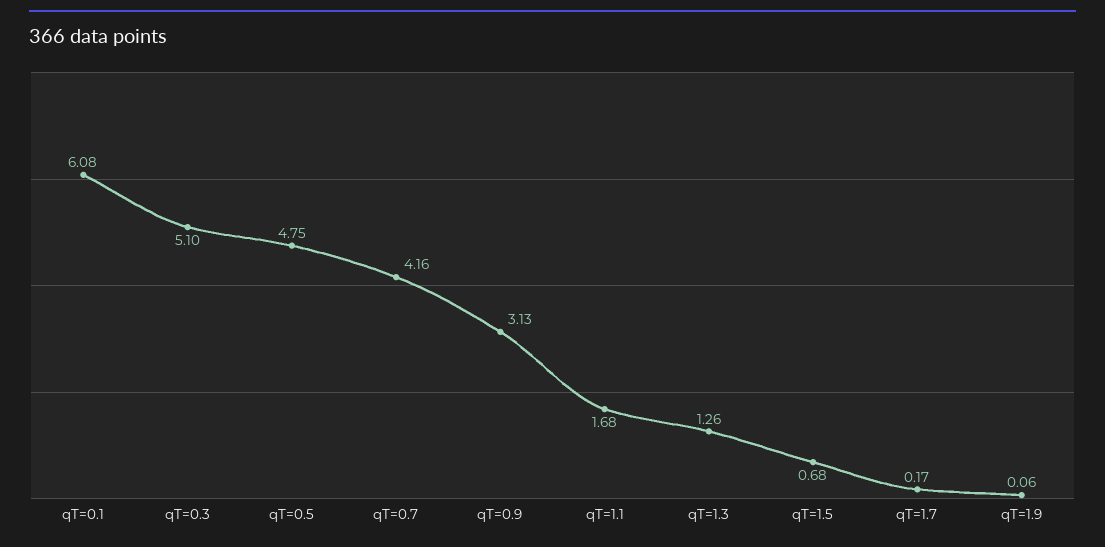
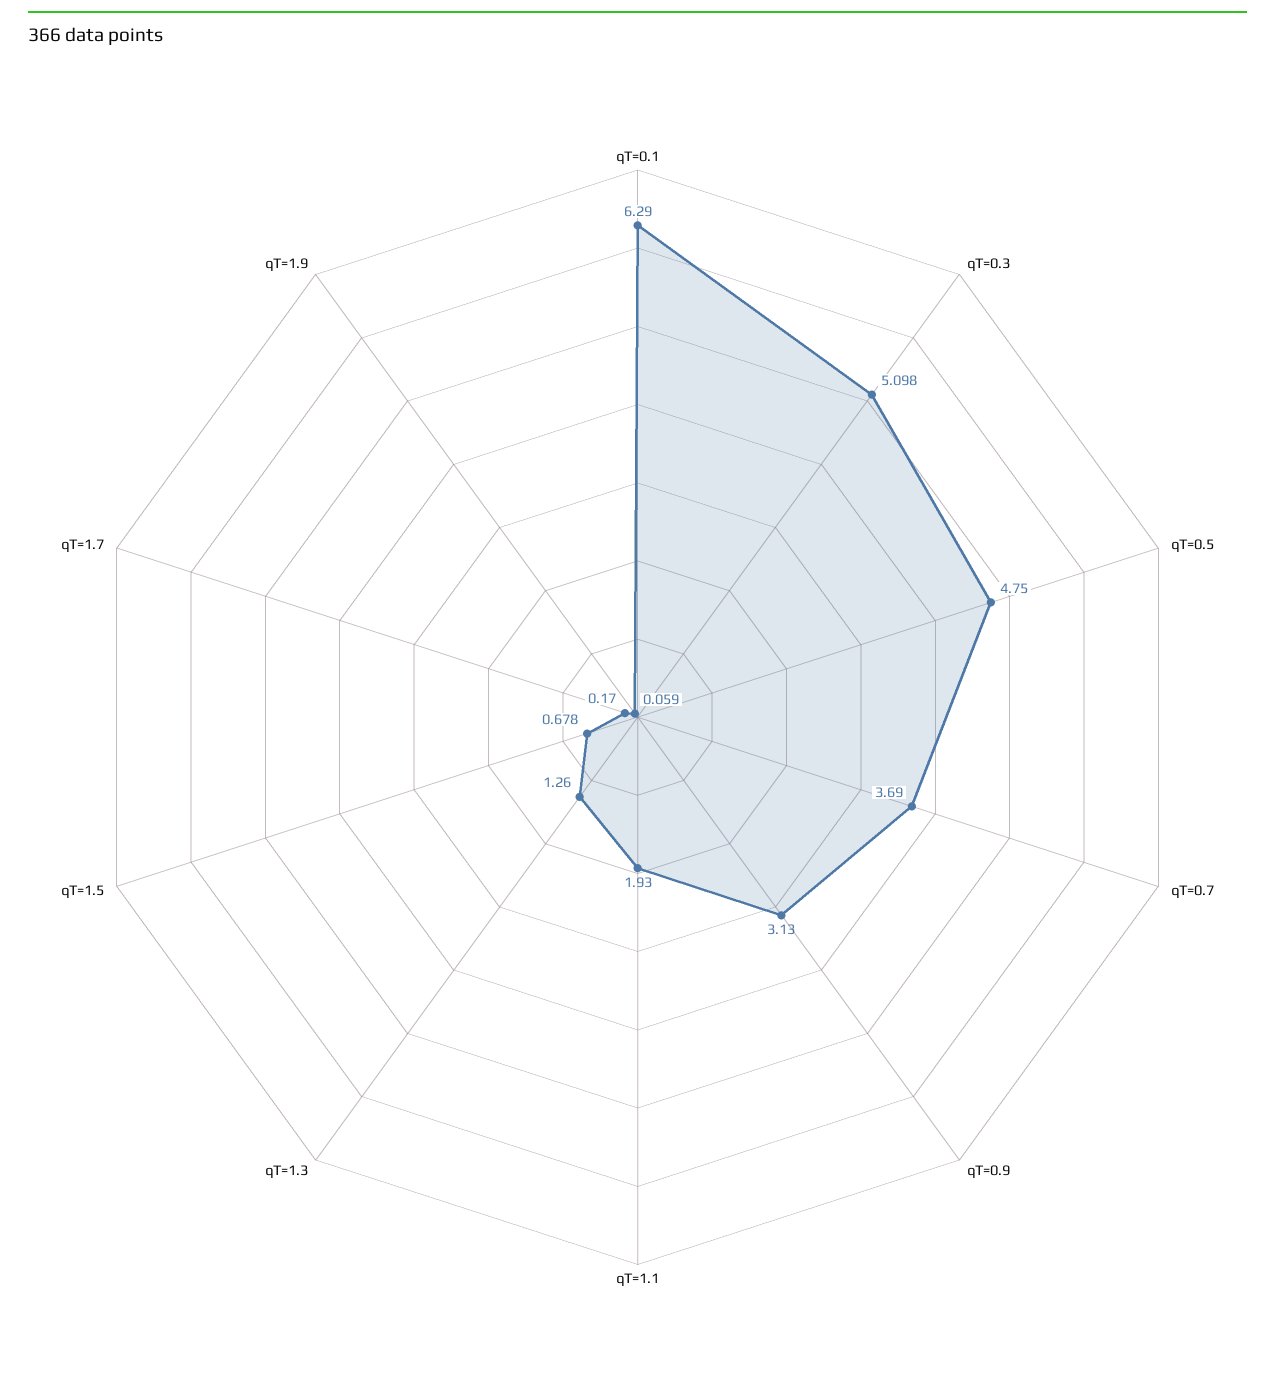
  {
-   "qT=0.1": 6.08,
+   "qT=0.1": 6.29,
    "qT=0.3": 5.098,
    "qT=0.5": 4.75,
-   "qT=0.7": 4.16,
+   "qT=0.7": 3.69,
    "qT=0.9": 3.13,
-   "qT=1.1": 1.68,
+   "qT=1.1": 1.93,
    "qT=1.3": 1.26,
    "qT=1.5": 0.678,
    "qT=1.7": 0.17,
    "qT=1.9": 0.059
  }

